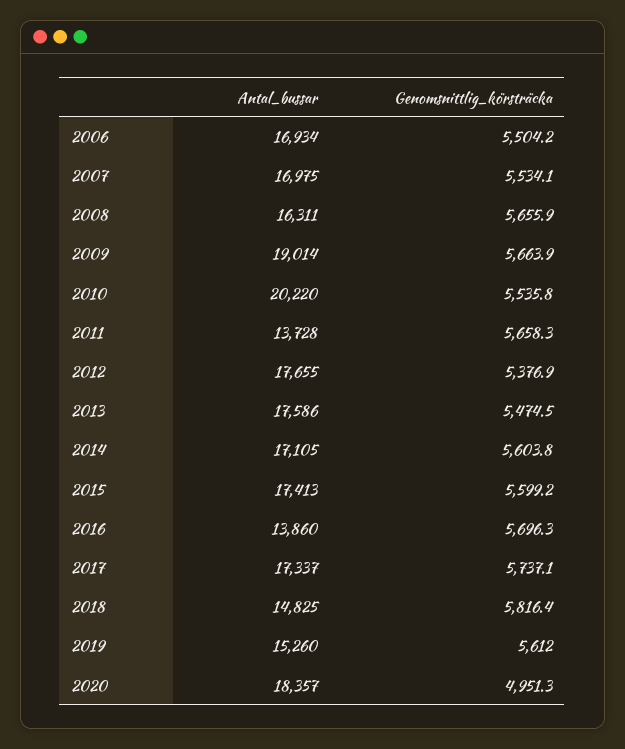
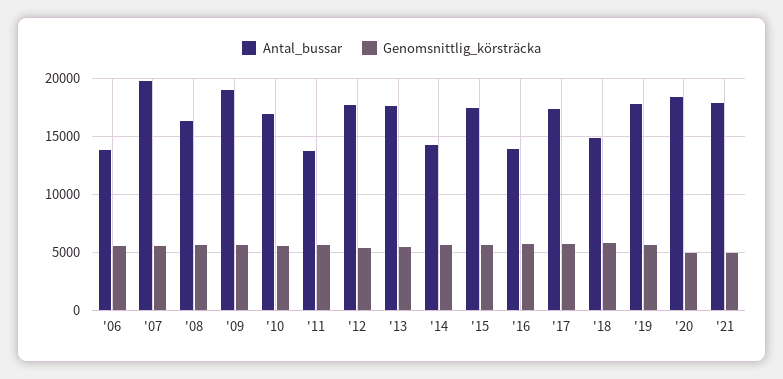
  {
    "Antal_bussar": {
-     "2006": 16934,
+     "2006": 14000,
-     "2007": 16975,
+     "2007": 20000,
      "2008": 16311,
      "2009": 19014,
-     "2010": 20220,
+     "2010": 17000,
      "2011": 13728,
      "2012": 17655,
      "2013": 17586,
-     "2014": 17105,
+     "2014": 14000,
      "2015": 17413,
      "2016": 13860,
      "2017": 17337,
      "2018": 14825,
-     "2019": 15260,
+     "2019": 18000,
-     "2020": 18357
+     "2020": 18357,
+     "'21": 18000
    },
    "Genomsnittlig_körsträcka": {
      "2006": 5504.2,
      "2007": 5534.1,
      "2008": 5655.9,
      "2009": 5663.9,
      "2010": 5535.8,
      "2011": 5658.3,
      "2012": 5376.9,
      "2013": 5474.5,
      "2014": 5603.8,
      "2015": 5599.2,
      "2016": 5696.3,
      "2017": 5737.1,
      "2018": 5816.4,
      "2019": 5612,
-     "2020": 4951.3
+     "2020": 4951.3,
+     "'21": 5000
    }
  }

